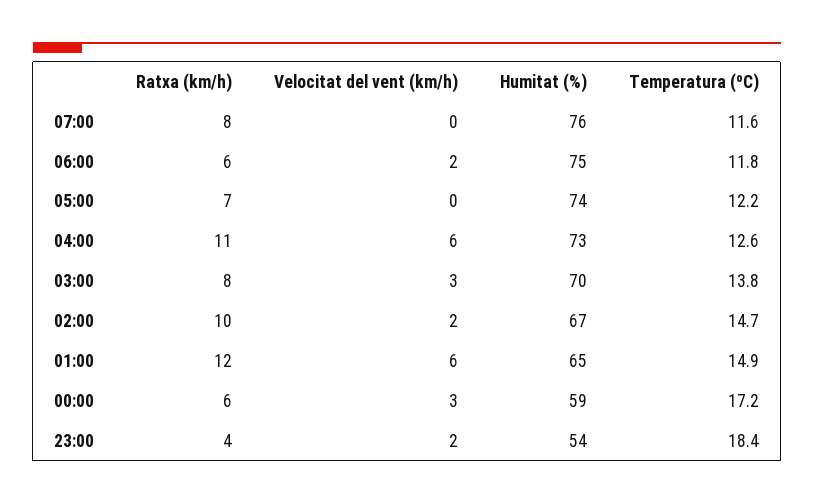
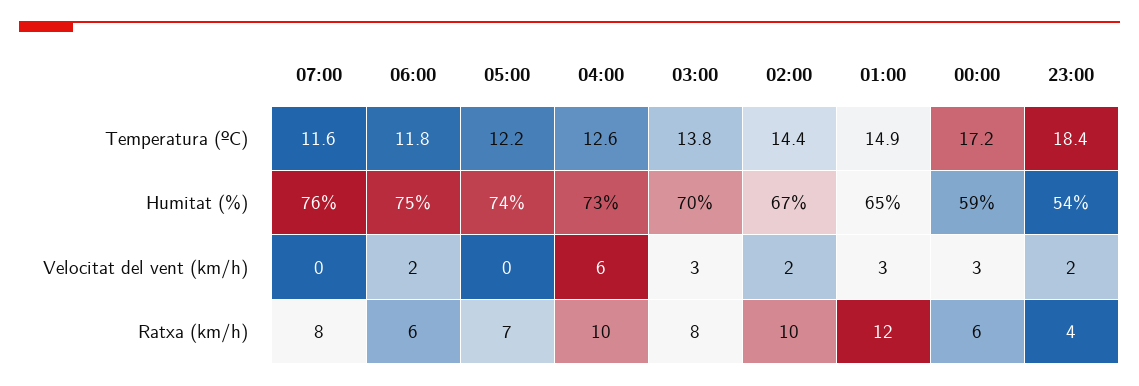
  {
    "Ratxa (km/h)": {
      "07:00": 8,
      "06:00": 6,
      "05:00": 7,
-     "04:00": 11,
+     "04:00": 10,
      "03:00": 8,
      "02:00": 10,
      "01:00": 12,
      "00:00": 6,
      "23:00": 4
    },
    "Velocitat del vent (km/h)": {
      "07:00": 0,
      "06:00": 2,
      "05:00": 0,
      "04:00": 6,
      "03:00": 3,
      "02:00": 2,
-     "01:00": 6,
+     "01:00": 3,
      "00:00": 3,
      "23:00": 2
    },
    "Humitat (%)": {
      "07:00": 76,
      "06:00": 75,
      "05:00": 74,
      "04:00": 73,
      "03:00": 70,
      "02:00": 67,
      "01:00": 65,
      "00:00": 59,
      "23:00": 54
    },
    "Temperatura (ºC)": {
      "07:00": 11.6,
      "06:00": 11.8,
      "05:00": 12.2,
      "04:00": 12.6,
      "03:00": 13.8,
-     "02:00": 14.7,
+     "02:00": 14.4,
      "01:00": 14.9,
      "00:00": 17.2,
      "23:00": 18.4
    }
  }

